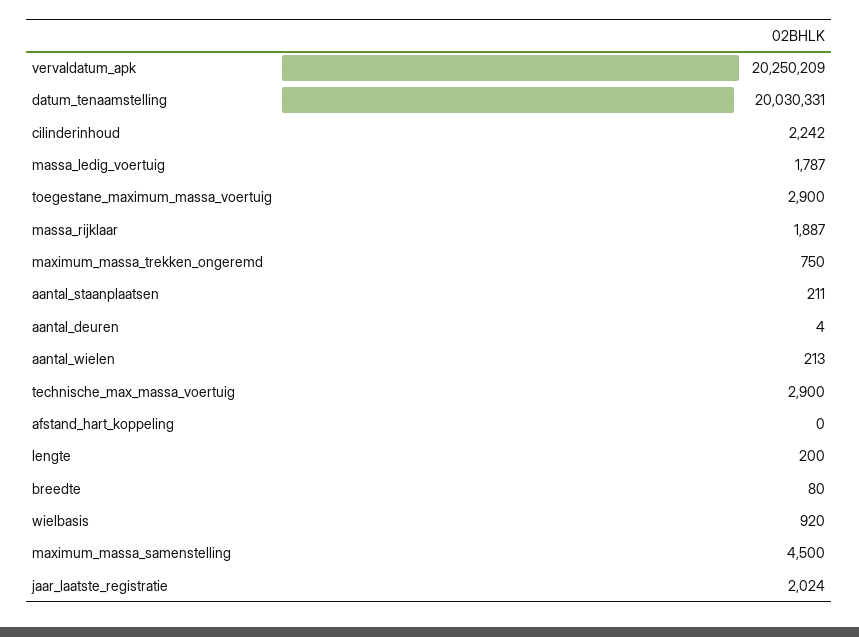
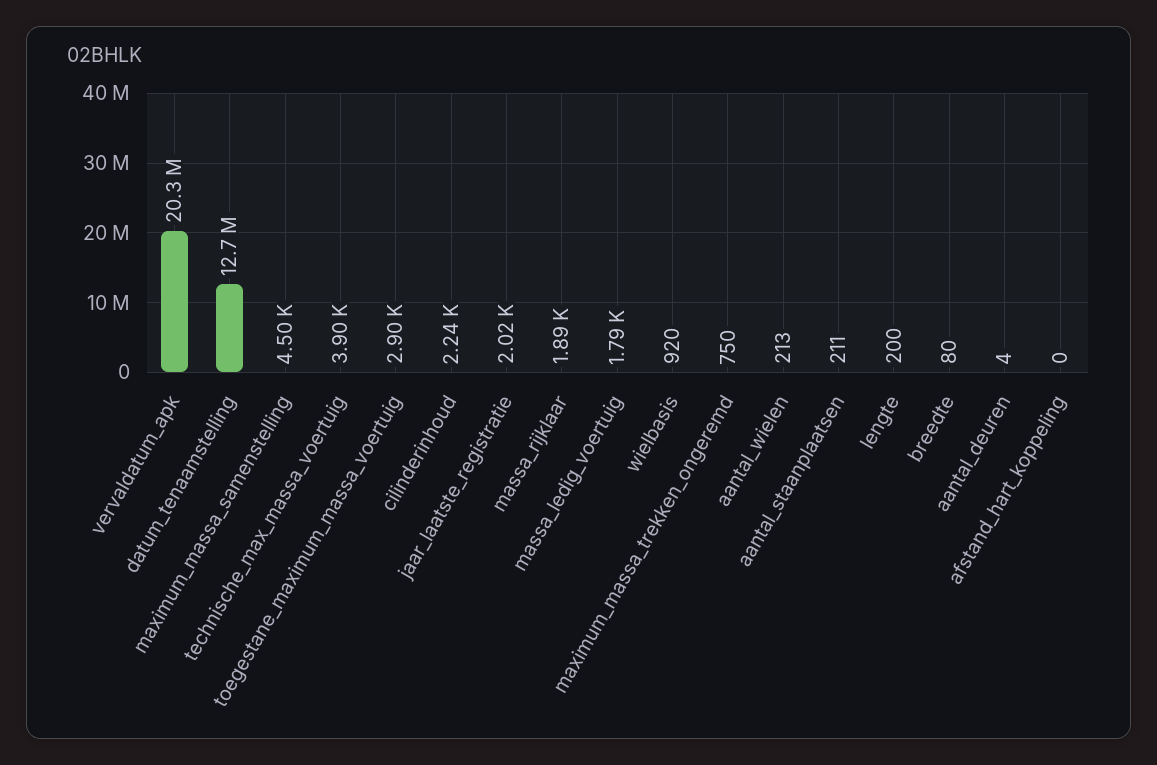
  {
    "vervaldatum_apk": 20250209,
-   "datum_tenaamstelling": 20030331,
+   "datum_tenaamstelling": 12700000,
    "cilinderinhoud": 2242,
    "massa_ledig_voertuig": 1787,
    "toegestane_maximum_massa_voertuig": 2900,
    "massa_rijklaar": 1887,
    "maximum_massa_trekken_ongeremd": 750,
    "aantal_staanplaatsen": 211,
    "aantal_deuren": 4,
    "aantal_wielen": 213,
-   "technische_max_massa_voertuig": 2900,
+   "technische_max_massa_voertuig": 3900,
    "afstand_hart_koppeling": 0,
    "lengte": 200,
    "breedte": 80,
    "wielbasis": 920,
    "maximum_massa_samenstelling": 4500,
    "jaar_laatste_registratie": 2024
  }

